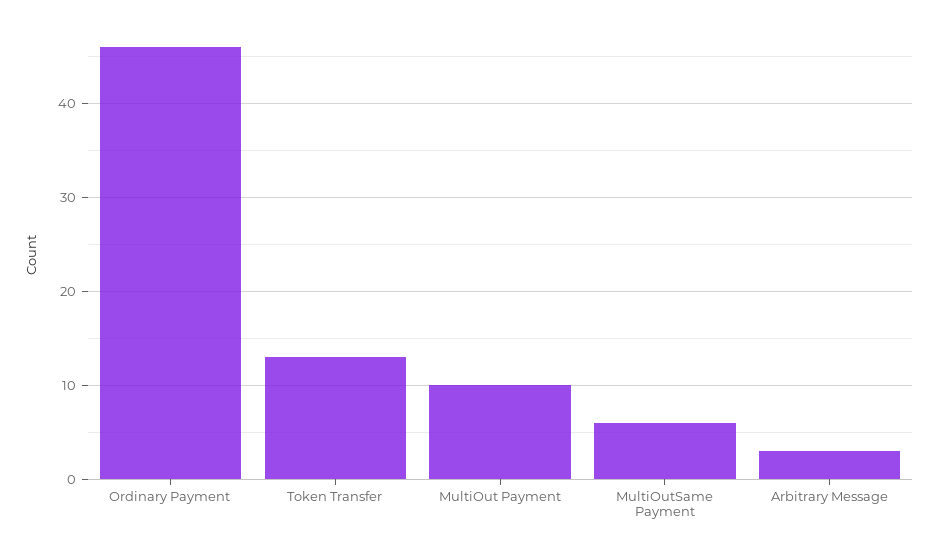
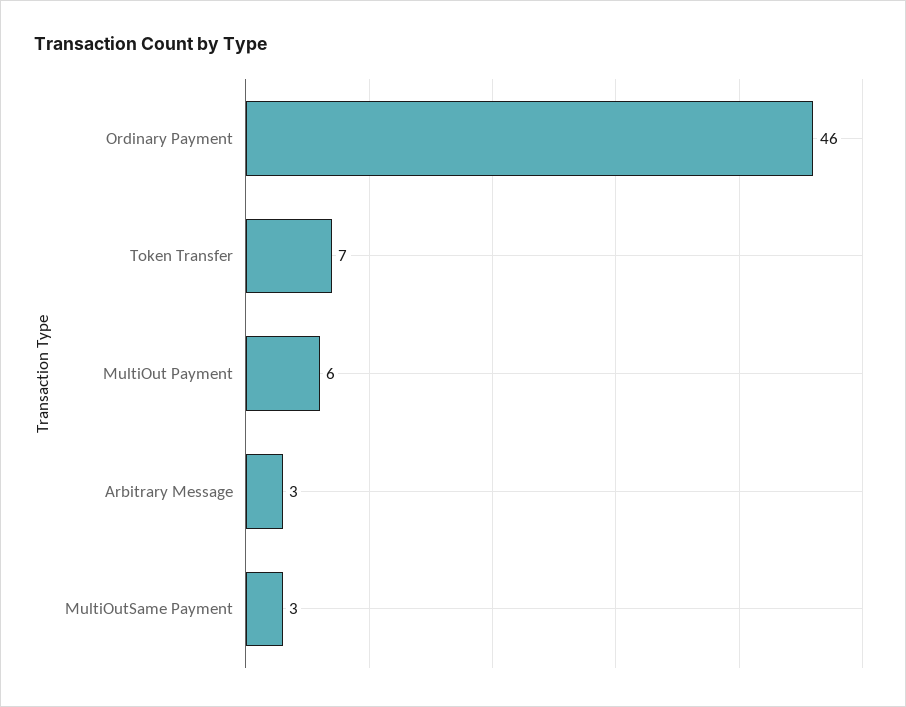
  {
    "Ordinary Payment": 46,
-   "Token Transfer": 13,
+   "Token Transfer": 7,
-   "MultiOut Payment": 10,
+   "MultiOut Payment": 6,
-   "MultiOutSame Payment": 6,
+   "MultiOutSame Payment": 3,
    "Arbitrary Message": 3
  }

